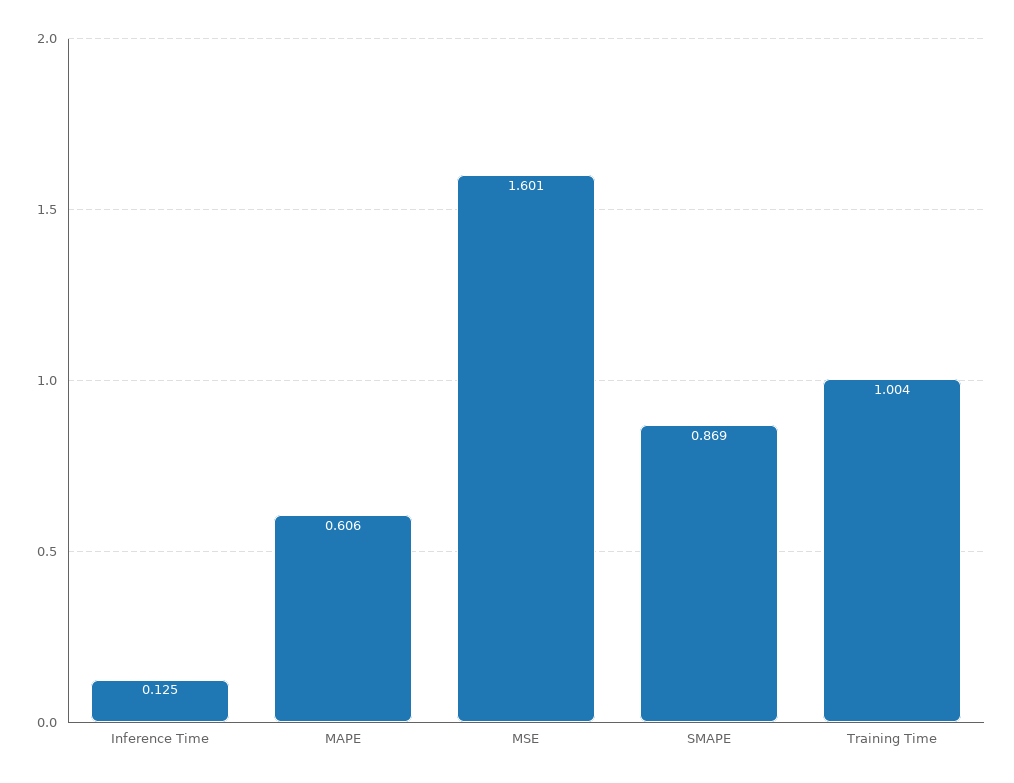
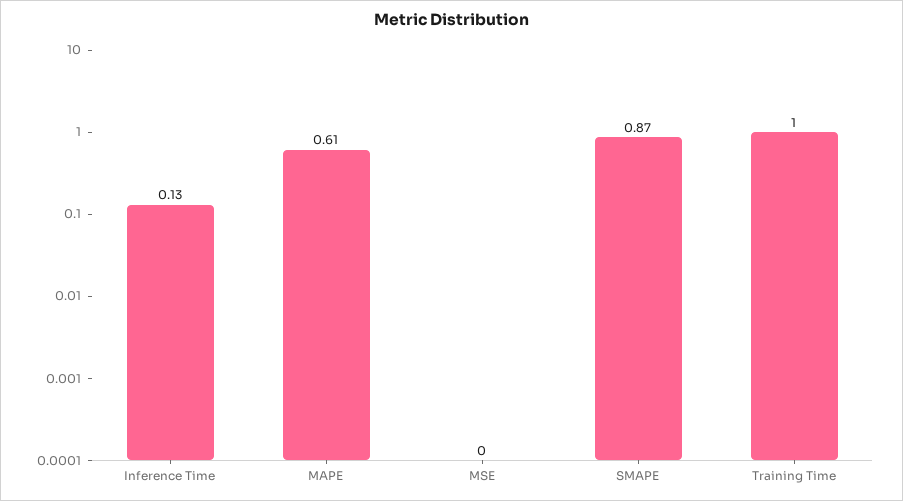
  {
    "Inference Time": 0.125,
    "MAPE": 0.606,
-   "MSE": 1.601,
+   "MSE": 0,
    "SMAPE": 0.869,
    "Training Time": 1.004
  }

